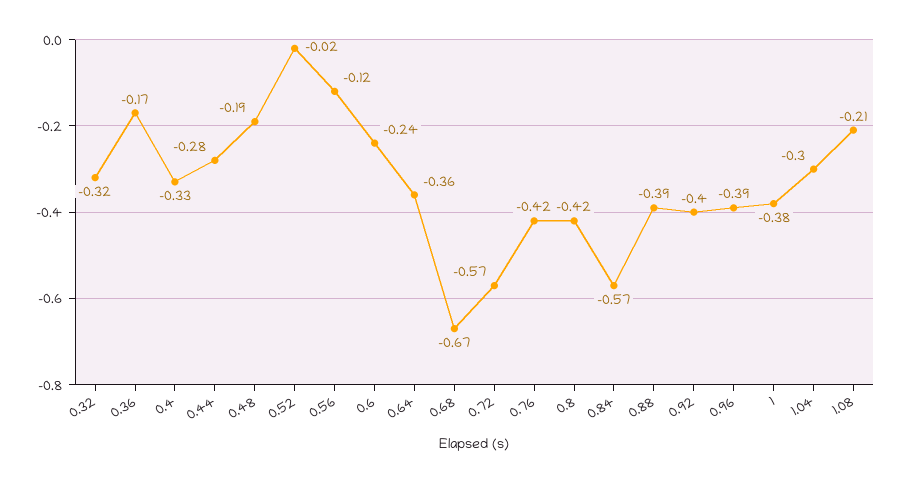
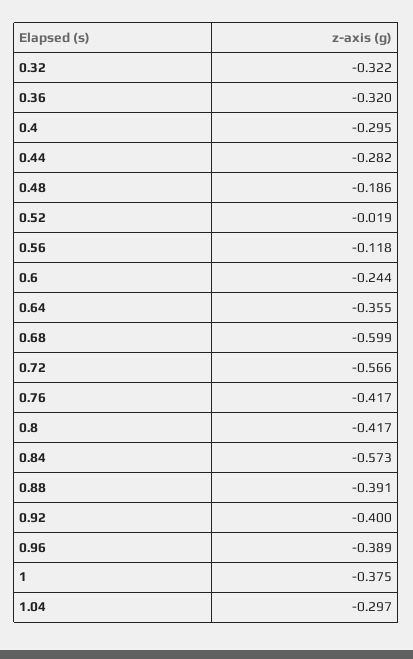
  {
    "0.32": -0.322,
-   "0.36": -0.17,
+   "0.36": -0.32,
-   "0.4": -0.33,
+   "0.4": -0.295,
    "0.44": -0.282,
    "0.48": -0.186,
    "0.52": -0.019,
    "0.56": -0.118,
    "0.6": -0.244,
    "0.64": -0.355,
-   "0.68": -0.67,
+   "0.68": -0.599,
    "0.72": -0.566,
    "0.76": -0.417,
    "0.8": -0.417,
    "0.84": -0.573,
    "0.88": -0.391,
    "0.92": -0.4,
    "0.96": -0.389,
    "1": -0.375,
-   "1.04": -0.297,
+   "1.04": -0.297
-   "1.08": -0.21
  }

